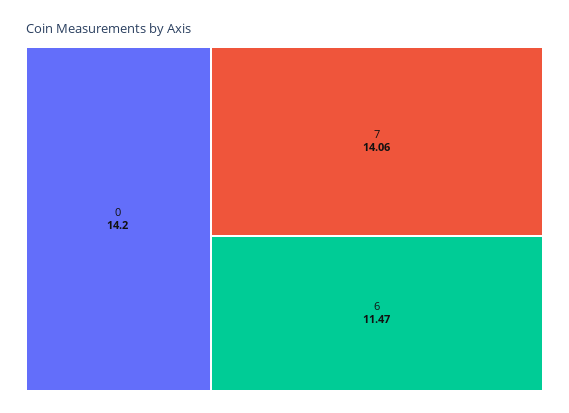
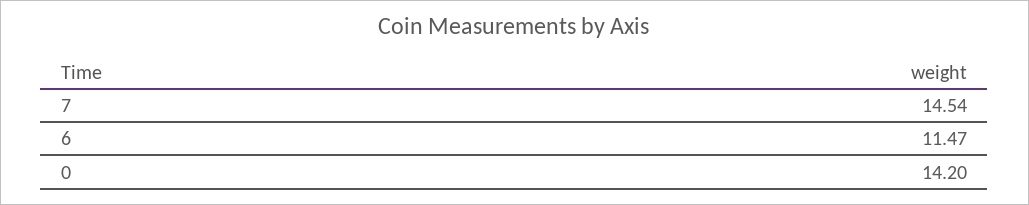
  {
    "0": 14.2,
-   "7": 14.06,
+   "7": 14.54,
    "6": 11.47
  }

